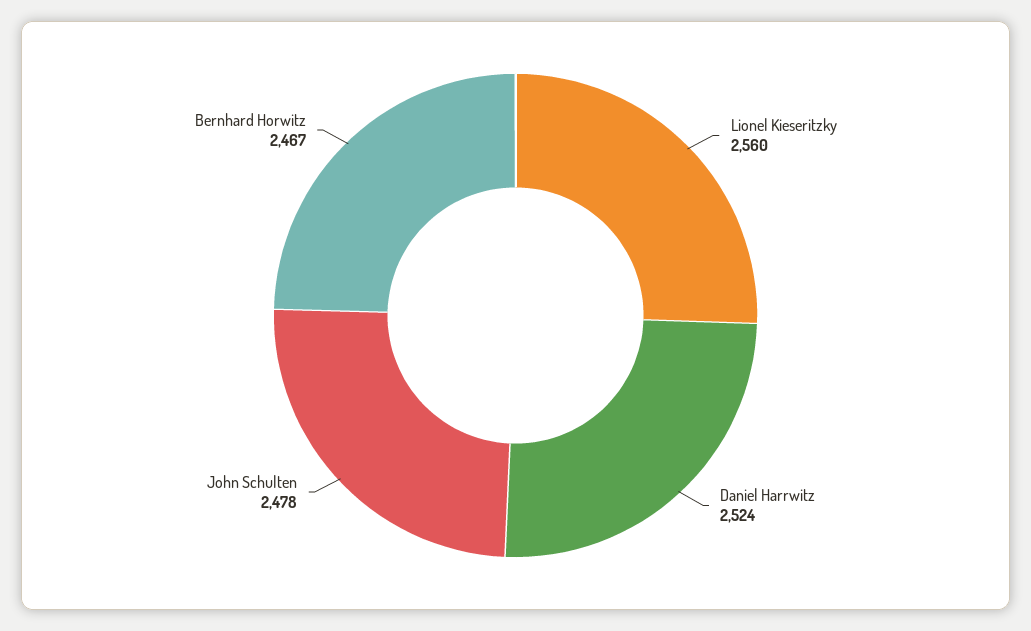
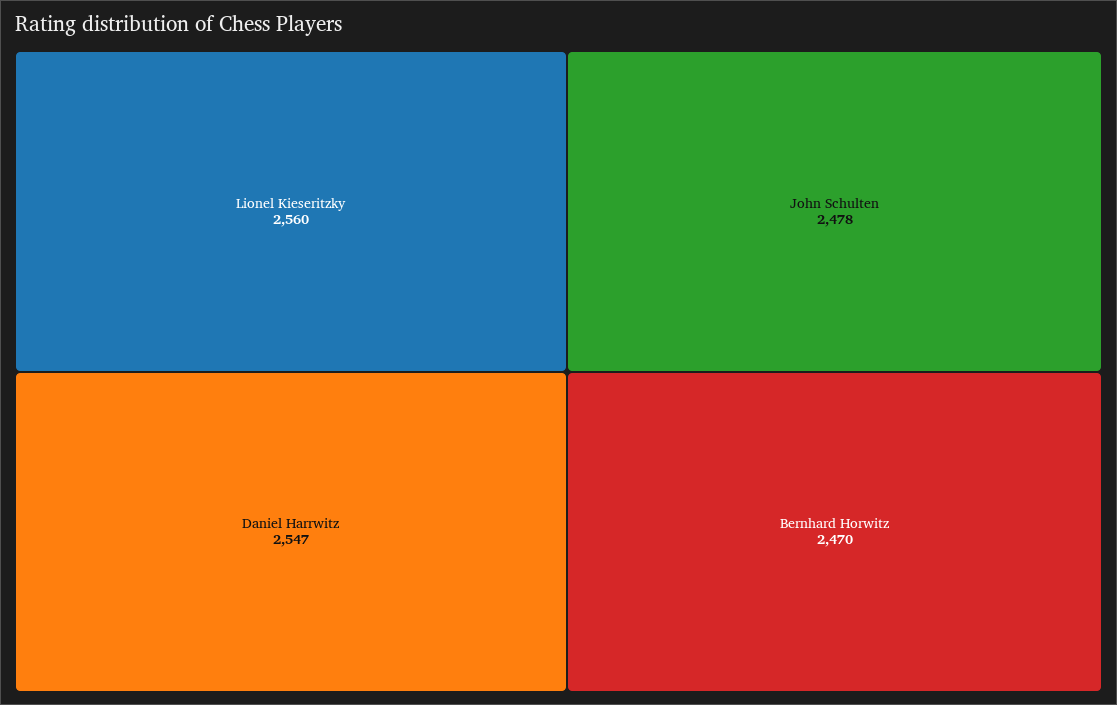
  {
    "Lionel Kieseritzky": 2560,
-   "Daniel Harrwitz": 2524,
+   "Daniel Harrwitz": 2547,
    "John Schulten": 2478,
-   "Bernhard Horwitz": 2467
+   "Bernhard Horwitz": 2470
  }

